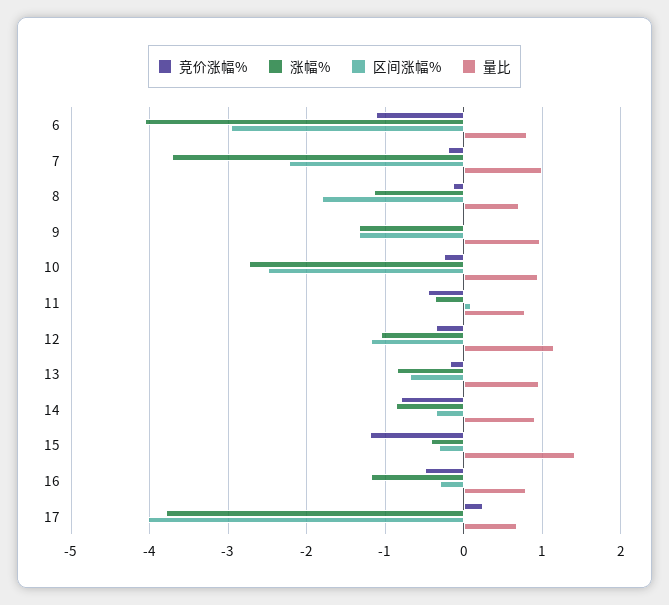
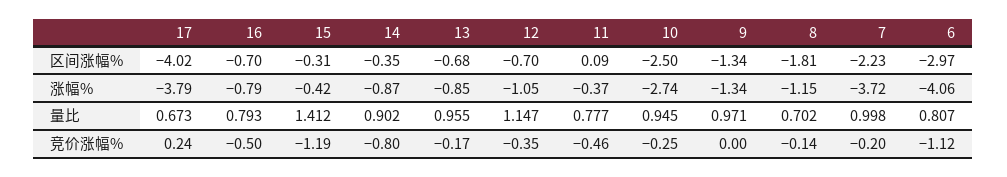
  {
    "竞价涨幅%": {
      "6": -1.12,
      "7": -0.2,
      "8": -0.14,
      "9": 0,
      "10": -0.25,
      "11": -0.46,
      "12": -0.35,
      "13": -0.17,
      "14": -0.8,
      "15": -1.19,
      "16": -0.5,
      "17": 0.24
    },
    "涨幅%": {
      "6": -4.06,
      "7": -3.72,
      "8": -1.15,
      "9": -1.34,
      "10": -2.74,
      "11": -0.37,
      "12": -1.05,
      "13": -0.85,
      "14": -0.87,
      "15": -0.42,
-     "16": -1.2,
+     "16": -0.79,
      "17": -3.79
    },
    "区间涨幅%": {
      "6": -2.97,
      "7": -2.23,
      "8": -1.81,
      "9": -1.34,
      "10": -2.5,
      "11": 0.09,
-     "12": -1.2,
+     "12": -0.7,
      "13": -0.68,
      "14": -0.35,
      "15": -0.31,
-     "16": -0.3,
+     "16": -0.7,
      "17": -4.02
    },
    "量比": {
      "6": 0.807,
      "7": 0.998,
      "8": 0.702,
      "9": 0.971,
      "10": 0.945,
      "11": 0.777,
      "12": 1.147,
      "13": 0.955,
      "14": 0.902,
      "15": 1.412,
      "16": 0.793,
      "17": 0.673
    }
  }

